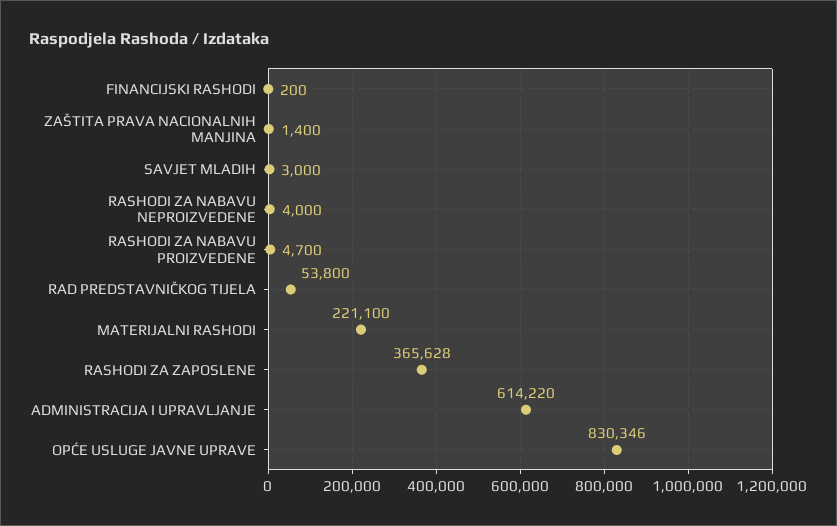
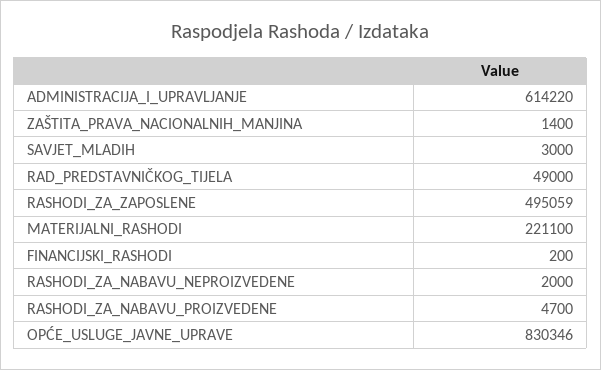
  {
    "FINANCIJSKI RASHODI": 200,
    "ZAŠTITA PRAVA NACIONALNIH MANJINA": 1400,
    "SAVJET MLADIH": 3000,
-   "RASHODI ZA NABAVU NEPROIZVEDENE": 4000,
+   "RASHODI ZA NABAVU NEPROIZVEDENE": 2000,
    "RASHODI ZA NABAVU PROIZVEDENE": 4700,
-   "RAD PREDSTAVNIČKOG TIJELA": 53800,
+   "RAD PREDSTAVNIČKOG TIJELA": 49000,
    "MATERIJALNI RASHODI": 221100,
-   "RASHODI ZA ZAPOSLENE": 365628,
+   "RASHODI ZA ZAPOSLENE": 495059,
    "ADMINISTRACIJA I UPRAVLJANJE": 614220,
    "OPĆE USLUGE JAVNE UPRAVE": 830346
  }

